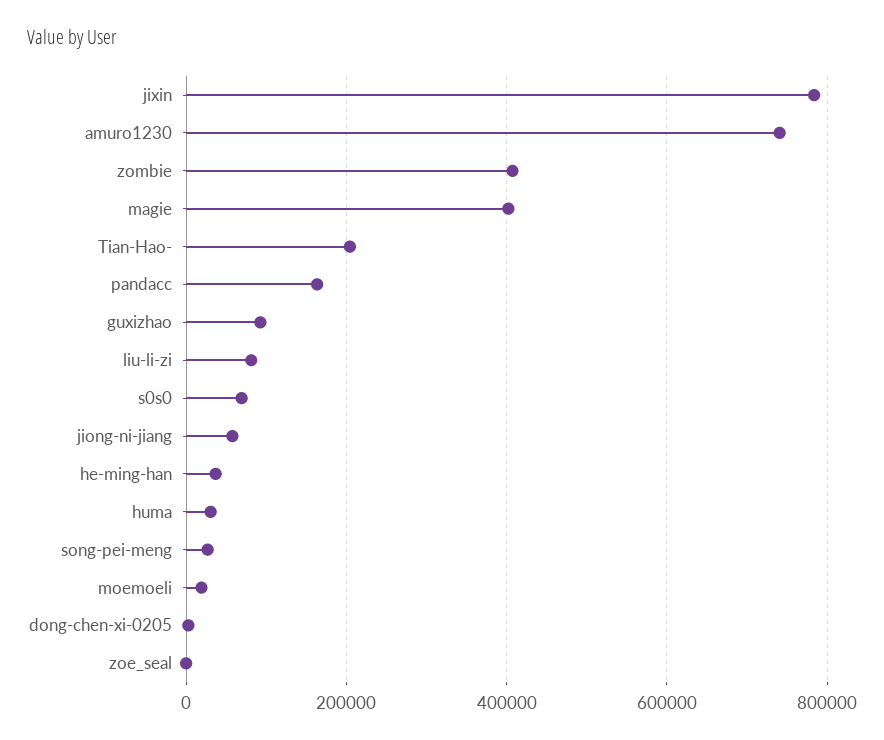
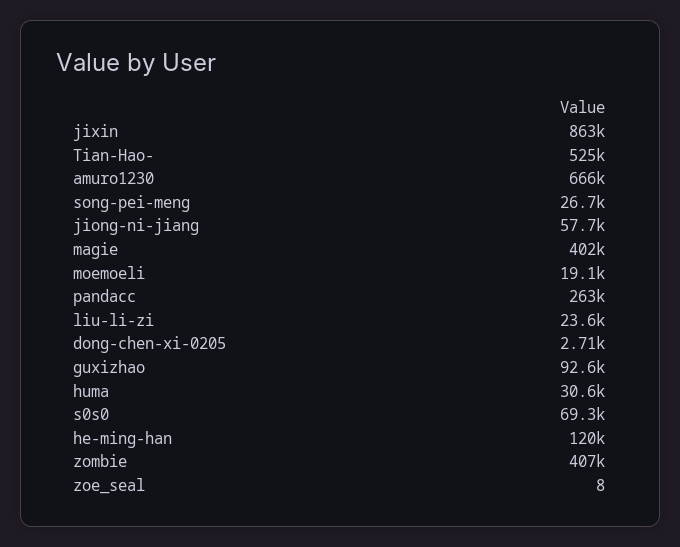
  {
-   "jixin": 780000,
+   "jixin": 863000,
-   "amuro1230": 740000,
+   "amuro1230": 666000,
    "zombie": 407000,
    "magie": 402000,
-   "Tian-Hao-": 200000,
+   "Tian-Hao-": 525000,
-   "pandacc": 160000,
+   "pandacc": 263000,
    "guxizhao": 92600,
-   "liu-li-zi": 80000,
+   "liu-li-zi": 23600,
    "s0s0": 69300,
    "jiong-ni-jiang": 57700,
-   "he-ming-han": 40000,
+   "he-ming-han": 120000,
    "huma": 30600,
    "song-pei-meng": 26700,
    "moemoeli": 19100,
    "dong-chen-xi-0205": 2710,
    "zoe_seal": 8
  }

